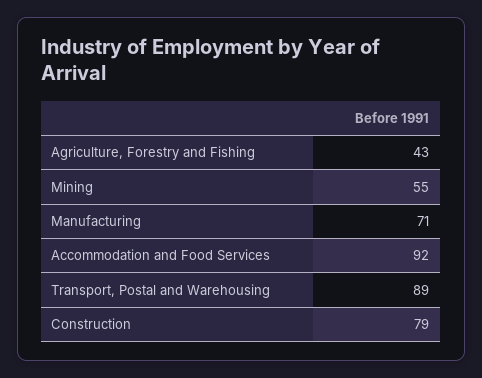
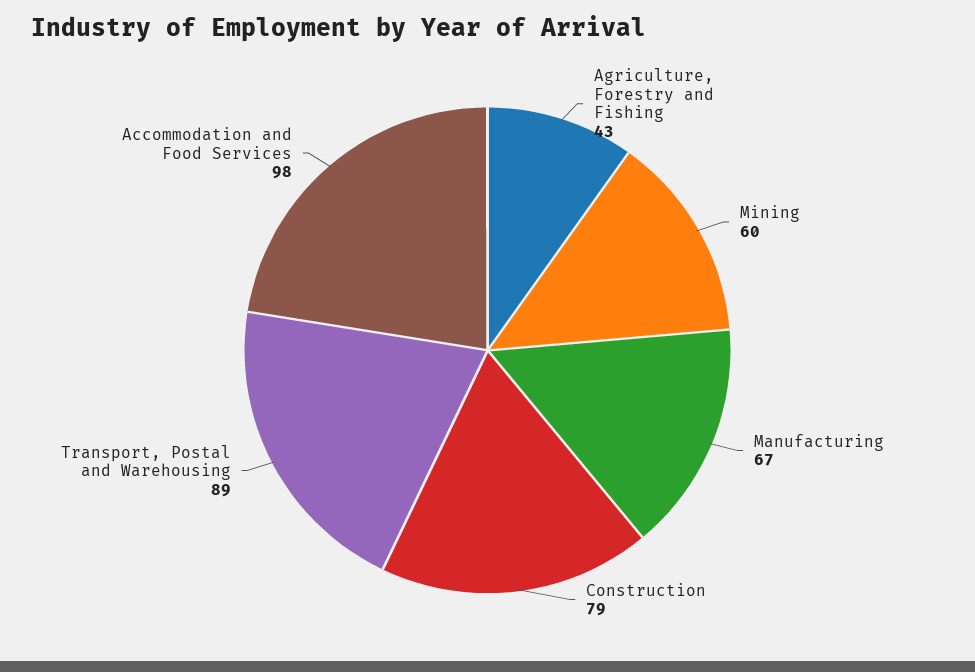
  {
    "Agriculture, Forestry and Fishing": 43,
-   "Mining": 55,
+   "Mining": 60,
-   "Manufacturing": 71,
+   "Manufacturing": 67,
-   "Accommodation and Food Services": 92,
+   "Accommodation and Food Services": 98,
    "Transport, Postal and Warehousing": 89,
    "Construction": 79
  }

